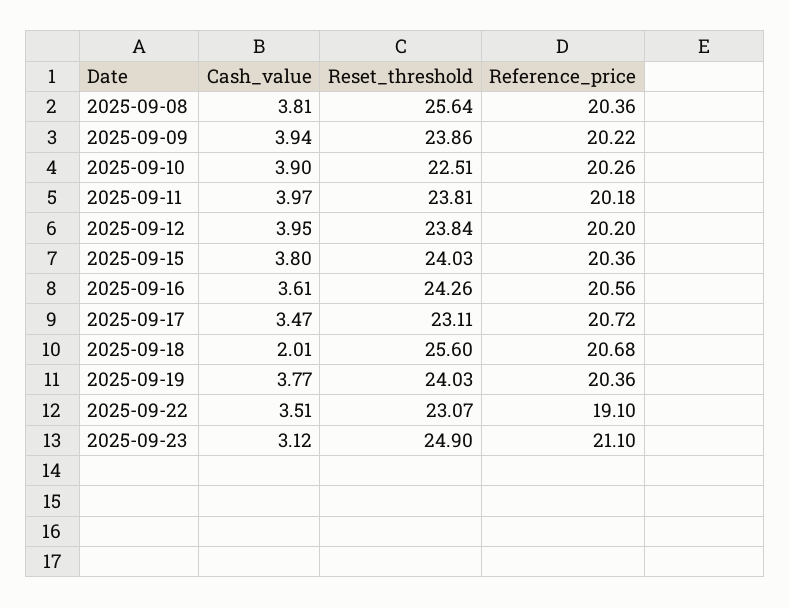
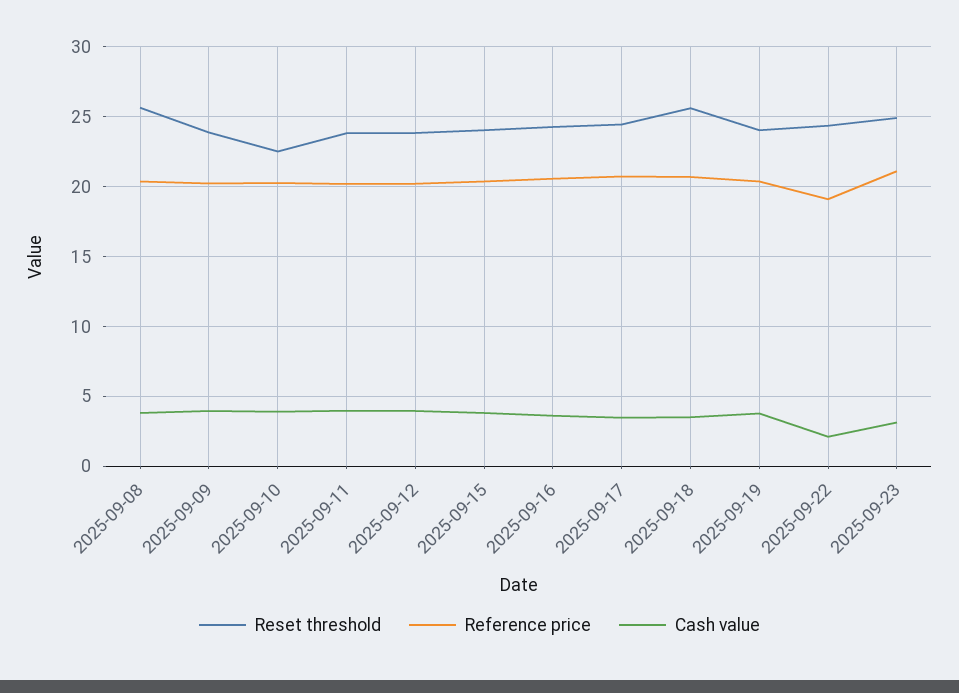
  {
    "Cash_value": {
      "2025-09-08": 3.81,
      "2025-09-09": 3.94,
      "2025-09-10": 3.9,
      "2025-09-11": 3.97,
      "2025-09-12": 3.95,
      "2025-09-15": 3.8,
      "2025-09-16": 3.61,
      "2025-09-17": 3.47,
-     "2025-09-18": 2.01,
+     "2025-09-18": 3.5,
      "2025-09-19": 3.77,
-     "2025-09-22": 3.51,
+     "2025-09-22": 2,
      "2025-09-23": 3.12
    },
    "Reset_threshold": {
      "2025-09-08": 25.64,
      "2025-09-09": 23.86,
      "2025-09-10": 22.51,
      "2025-09-11": 23.81,
      "2025-09-12": 23.84,
      "2025-09-15": 24.03,
      "2025-09-16": 24.26,
-     "2025-09-17": 23.11,
+     "2025-09-17": 24.5,
      "2025-09-18": 25.6,
      "2025-09-19": 24.03,
-     "2025-09-22": 23.07,
+     "2025-09-22": 24.5,
      "2025-09-23": 24.9
    },
    "Reference_price": {
      "2025-09-08": 20.36,
      "2025-09-09": 20.22,
      "2025-09-10": 20.26,
      "2025-09-11": 20.18,
      "2025-09-12": 20.2,
      "2025-09-15": 20.36,
      "2025-09-16": 20.56,
      "2025-09-17": 20.72,
      "2025-09-18": 20.68,
      "2025-09-19": 20.36,
      "2025-09-22": 19.1,
      "2025-09-23": 21.1
    }
  }

